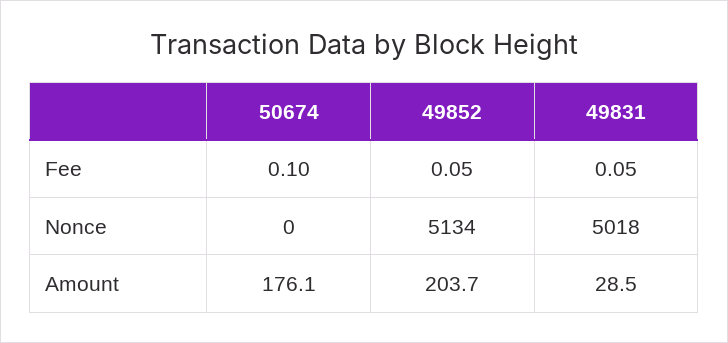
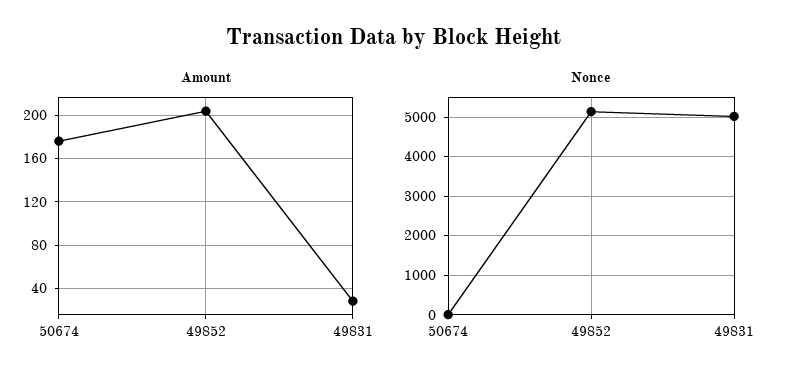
  {
-   "Fee": {
-     "50674": 0.1,
-     "49852": 0.05,
-     "49831": 0.05
-   },
    "Nonce": {
      "50674": 0,
      "49852": 5134,
      "49831": 5018
    },
    "Amount": {
      "50674": 176.1,
      "49852": 203.7,
      "49831": 28.5
    }
  }

